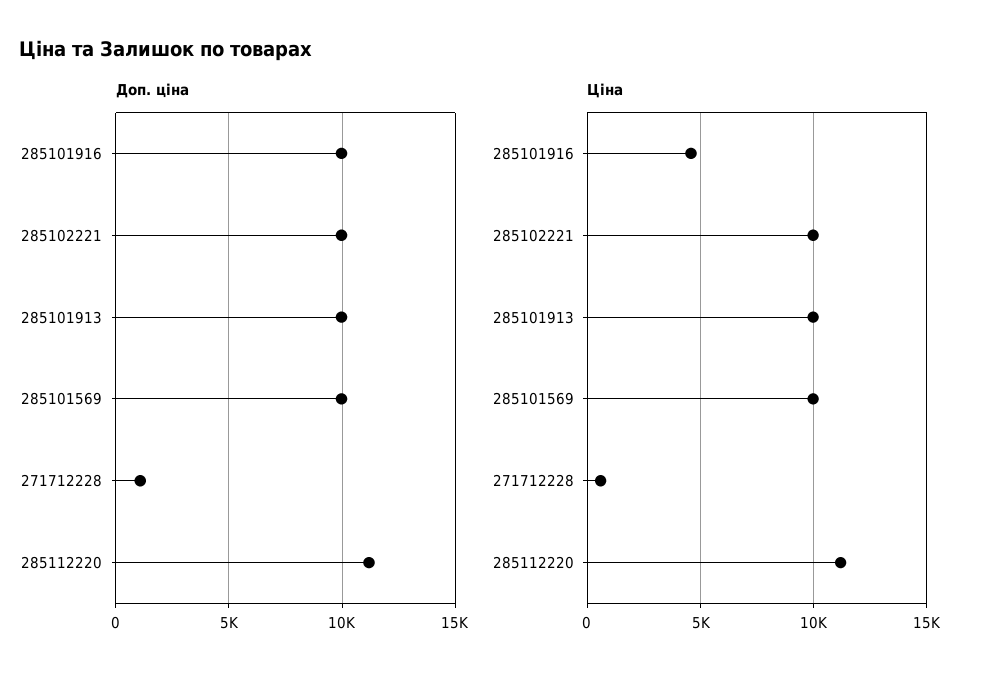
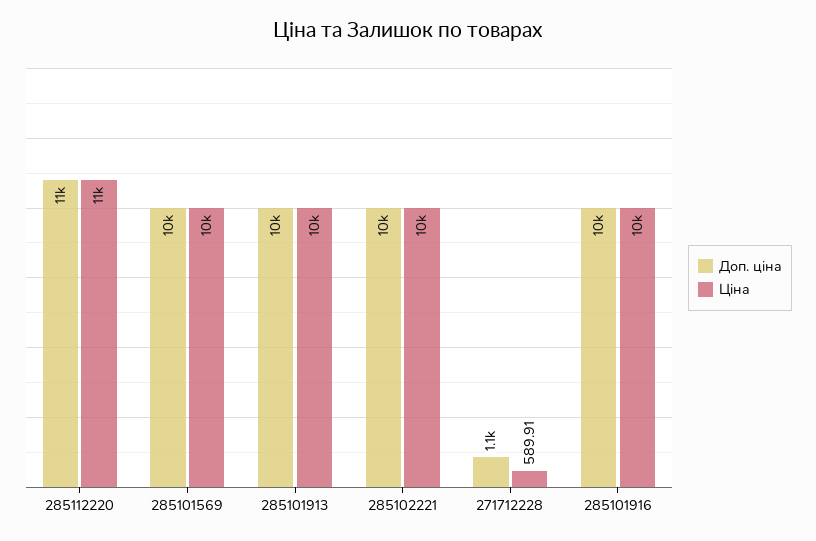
  {
    "Доп. ціна": {
      "285101916": 10000,
      "285102221": 10000,
      "285101913": 10000,
      "285101569": 10000,
      "271712228": 1100,
      "285112220": 11000
    },
    "Ціна": {
-     "285101916": 4500,
+     "285101916": 10000,
      "285102221": 10000,
      "285101913": 10000,
      "285101569": 10000,
      "271712228": 589.91,
      "285112220": 11000
    }
  }

